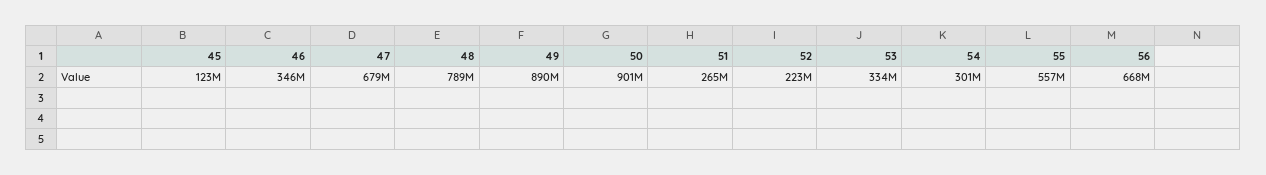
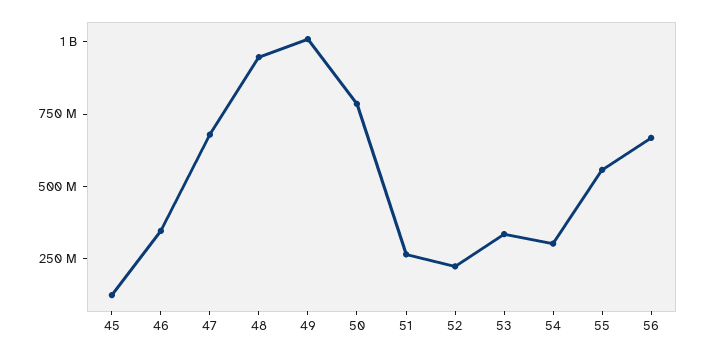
  {
    "45": 123000000,
    "46": 346000000,
    "47": 679000000,
-   "48": 789000000,
+   "48": 950000000,
-   "49": 890000000,
+   "49": 1000000000,
-   "50": 901000000,
+   "50": 800000000,
    "51": 265000000,
    "52": 223000000,
    "53": 334000000,
    "54": 301000000,
    "55": 557000000,
    "56": 668000000
  }

